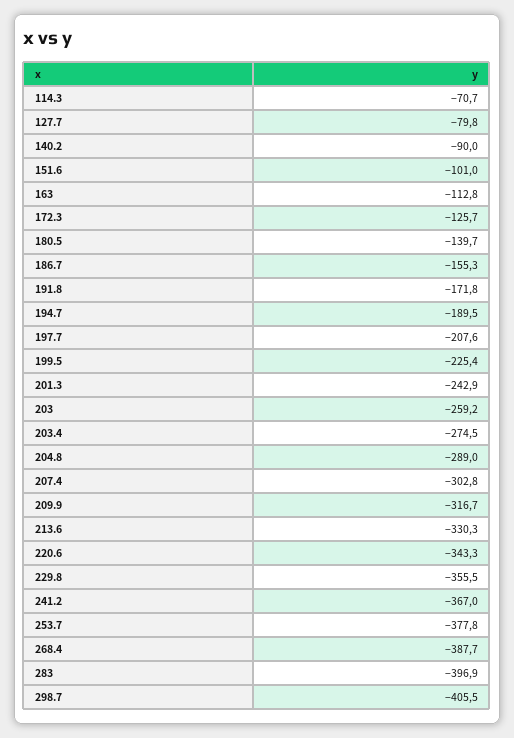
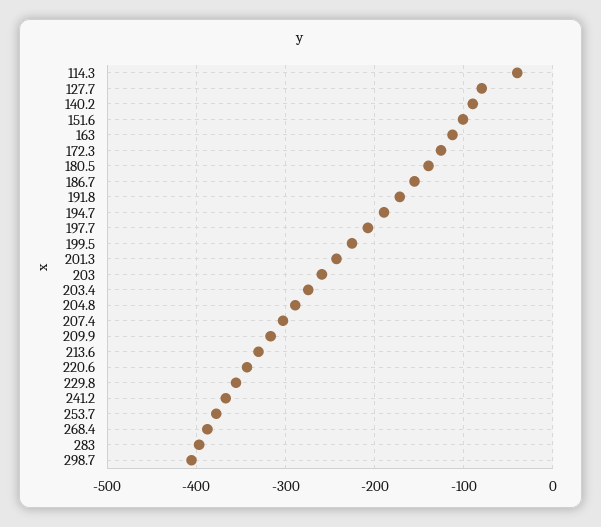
  {
-   "114.3": -70.7,
+   "114.3": -40,
    "127.7": -79.8,
    "140.2": -90,
    "151.6": -101,
    "163": -112.8,
    "172.3": -125.7,
    "180.5": -139.7,
    "186.7": -155.3,
    "191.8": -171.8,
    "194.7": -189.5,
    "197.7": -207.6,
    "199.5": -225.4,
    "201.3": -242.9,
    "203": -259.2,
    "203.4": -274.5,
    "204.8": -289,
    "207.4": -302.8,
    "209.9": -316.7,
    "213.6": -330.3,
    "220.6": -343.3,
    "229.8": -355.5,
    "241.2": -367,
    "253.7": -377.8,
    "268.4": -387.7,
    "283": -396.9,
    "298.7": -405.5
  }

